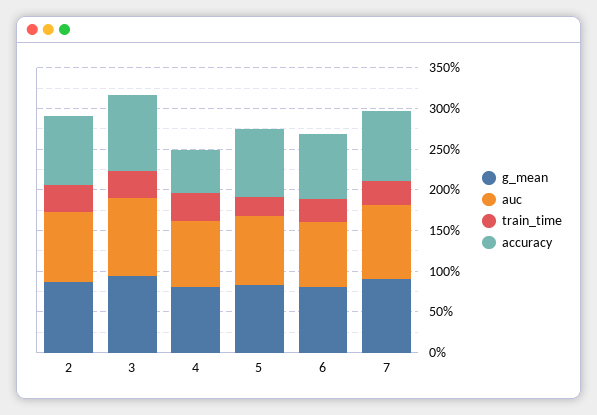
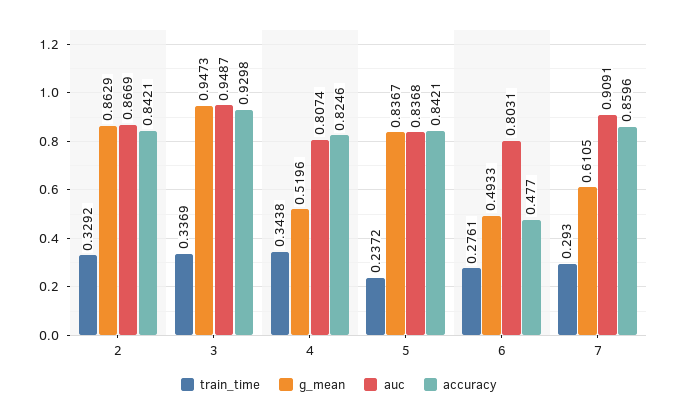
  {
    "g_mean": {
      "2": 0.8629,
      "3": 0.9473,
-     "4": 0.8,
+     "4": 0.5196,
      "5": 0.8367,
-     "6": 0.8,
+     "6": 0.4933,
-     "7": 0.9
+     "7": 0.6105
    },
    "auc": {
      "2": 0.8669,
      "3": 0.9487,
      "4": 0.8074,
      "5": 0.8368,
      "6": 0.8031,
      "7": 0.9091
    },
    "train_time": {
      "2": 0.3292,
      "3": 0.3369,
      "4": 0.3438,
      "5": 0.2372,
      "6": 0.2761,
      "7": 0.293
    },
    "accuracy": {
      "2": 0.8421,
      "3": 0.9298,
-     "4": 0.5,
+     "4": 0.8246,
      "5": 0.8421,
-     "6": 0.8,
+     "6": 0.477,
      "7": 0.8596
    }
  }

